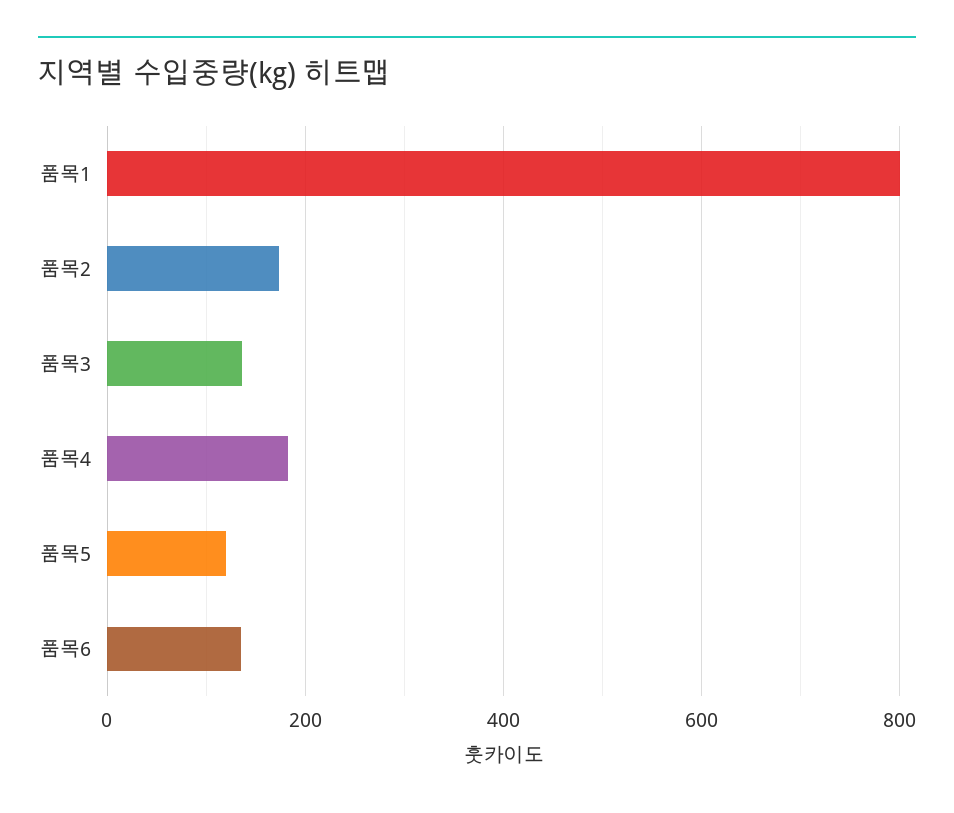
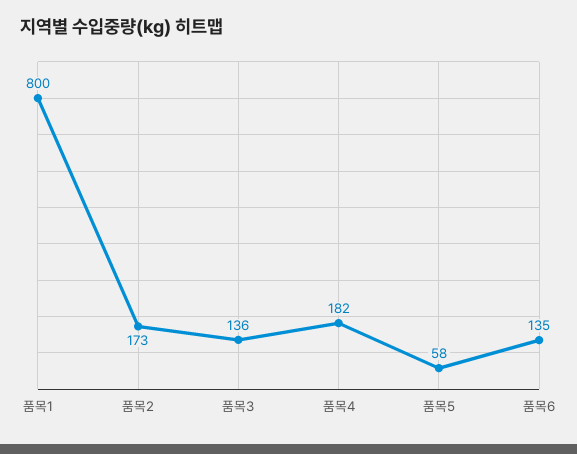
  {
    "품목1": 800,
    "품목2": 173,
    "품목3": 136,
    "품목4": 182,
-   "품목5": 120,
+   "품목5": 58,
    "품목6": 135
  }

